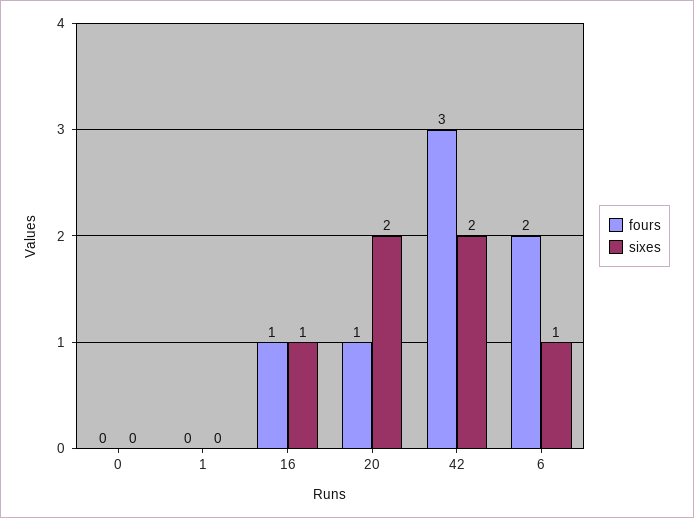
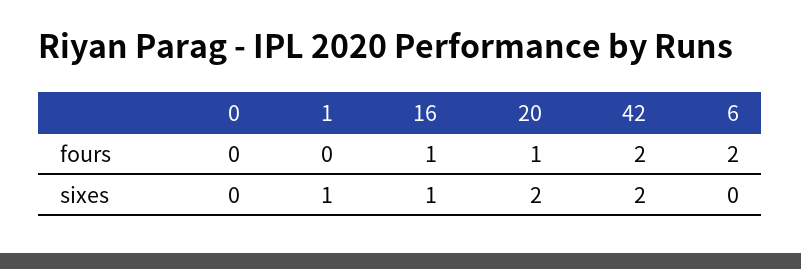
  {
    "fours": {
      "0": 0,
      "1": 0,
      "16": 1,
      "20": 1,
-     "42": 3,
+     "42": 2,
      "6": 2
    },
    "sixes": {
      "0": 0,
-     "1": 0,
+     "1": 1,
      "16": 1,
      "20": 2,
      "42": 2,
-     "6": 1
+     "6": 0
    }
  }

